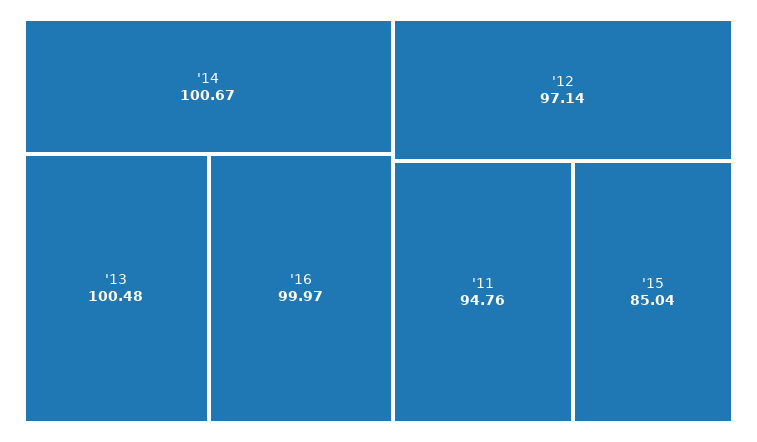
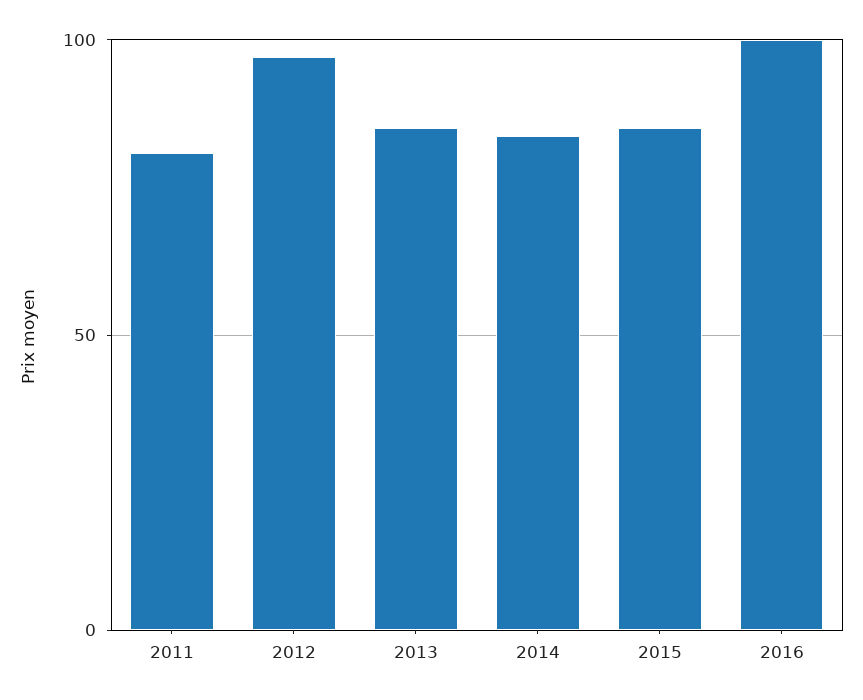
  {
-   "'14": 100.67,
+   "'14": 85,
-   "'13": 100.48,
+   "'13": 85,
    "'16": 99.97,
    "'12": 97.14,
-   "'11": 94.76,
+   "'11": 80,
    "'15": 85.04
  }

